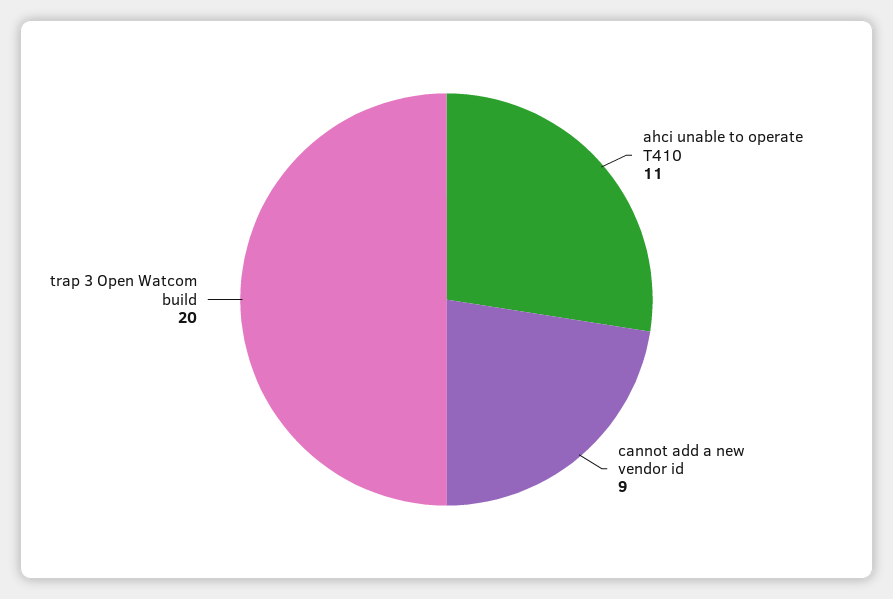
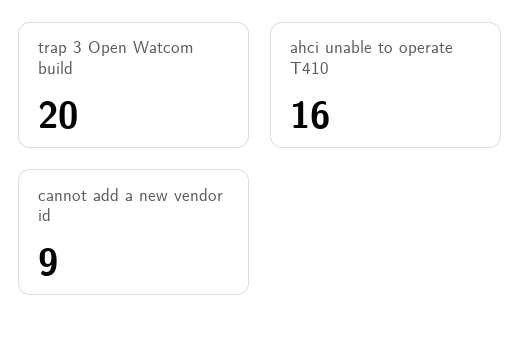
  {
-   "ahci unable to operate T410": 11,
+   "ahci unable to operate T410": 16,
    "cannot add a new vendor id": 9,
    "trap 3 Open Watcom build": 20
  }

